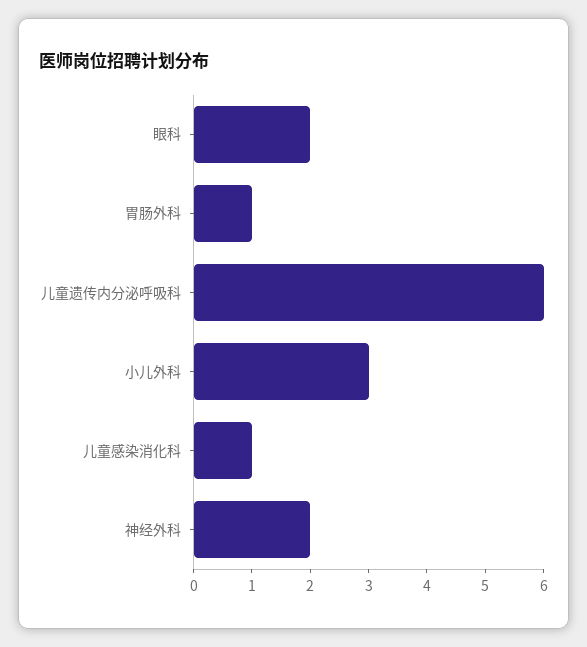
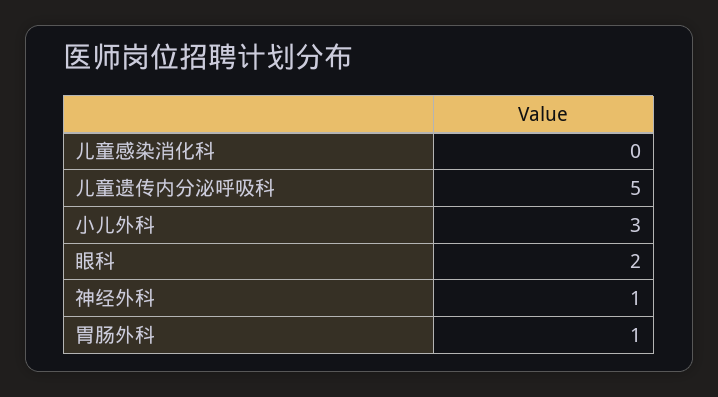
  {
    "眼科": 2,
    "胃肠外科": 1,
-   "儿童遗传内分泌呼吸科": 6,
+   "儿童遗传内分泌呼吸科": 5,
    "小儿外科": 3,
-   "儿童感染消化科": 1,
+   "儿童感染消化科": 0,
-   "神经外科": 2
+   "神经外科": 1
  }

